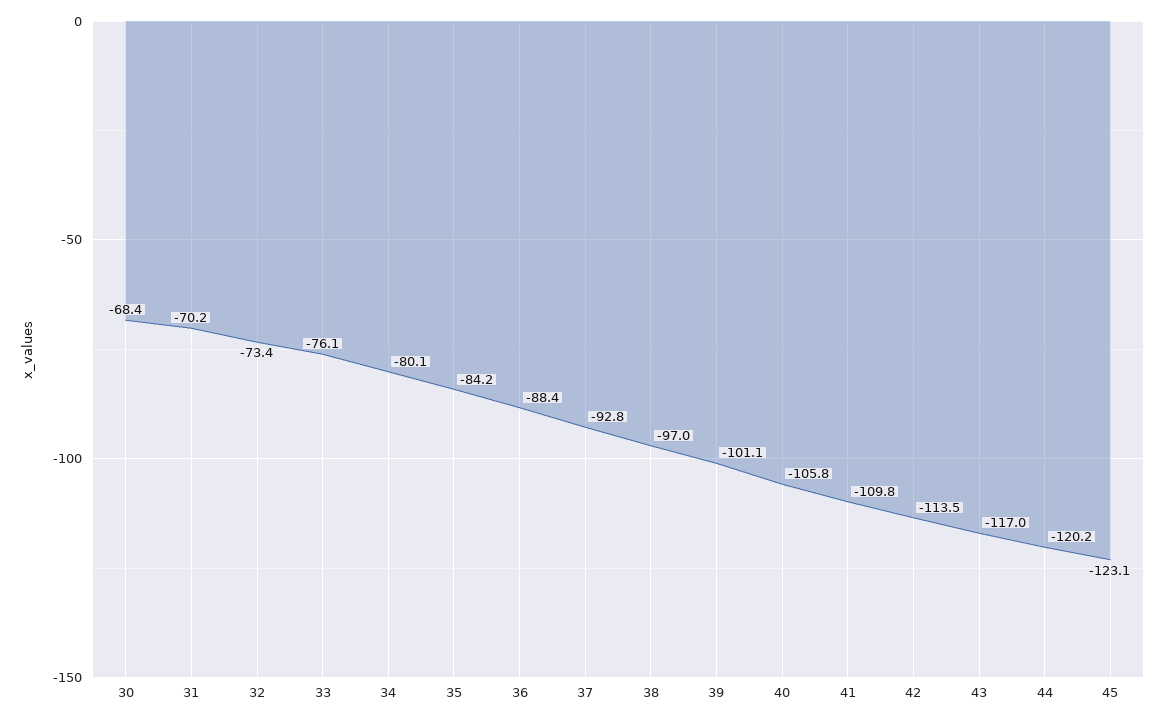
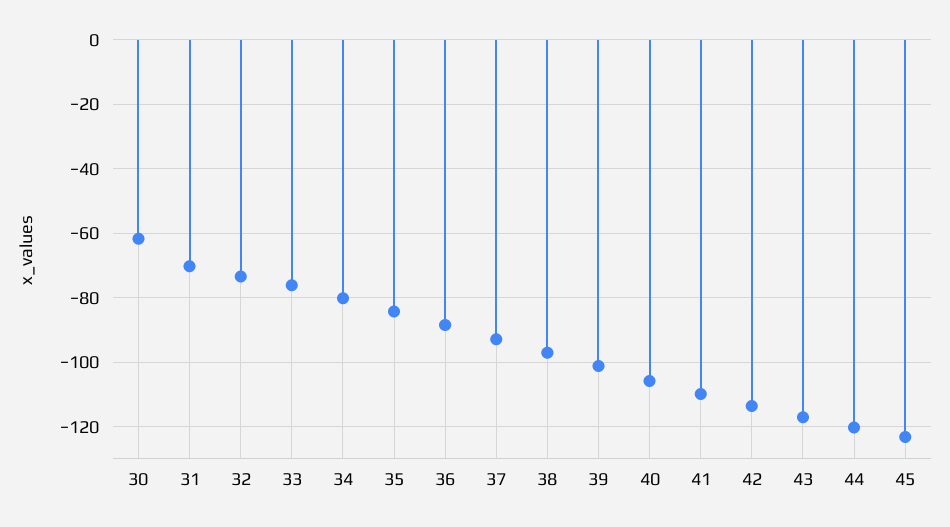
  {
-   "30": -68.4,
+   "30": -62,
    "31": -70.2,
    "32": -73.4,
    "33": -76.1,
    "34": -80.1,
    "35": -84.2,
    "36": -88.4,
    "37": -92.8,
    "38": -97,
    "39": -101.1,
    "40": -105.8,
    "41": -109.8,
    "42": -113.5,
    "43": -117,
    "44": -120.2,
    "45": -123.1
  }

